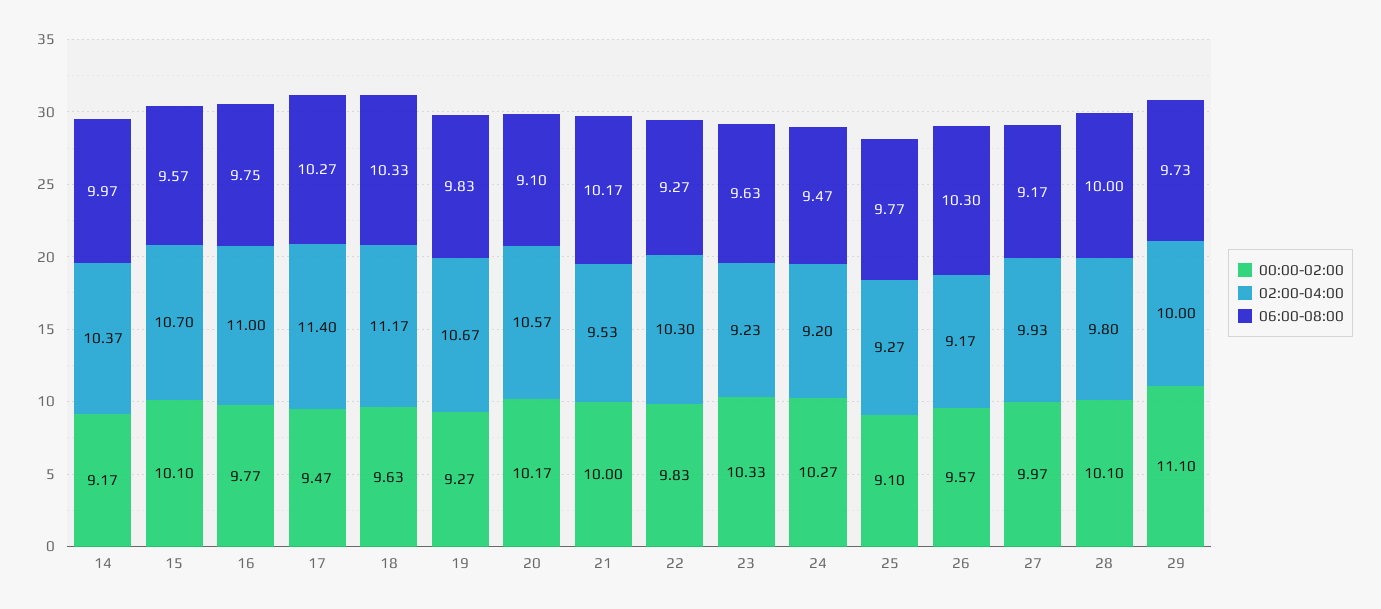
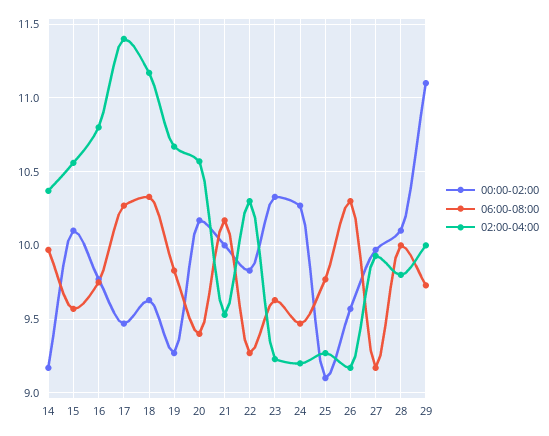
  {
    "00:00-02:00": {
      "14": 9.17,
      "15": 10.1,
      "16": 9.77,
      "17": 9.47,
      "18": 9.63,
      "19": 9.27,
      "20": 10.17,
      "21": 10,
      "22": 9.83,
      "23": 10.33,
      "24": 10.27,
      "25": 9.1,
      "26": 9.57,
      "27": 9.97,
      "28": 10.1,
      "29": 11.1
    },
    "02:00-04:00": {
      "14": 10.37,
-     "15": 10.7,
+     "15": 10.55,
-     "16": 11,
+     "16": 10.8,
      "17": 11.4,
      "18": 11.17,
      "19": 10.67,
      "20": 10.57,
      "21": 9.53,
      "22": 10.3,
      "23": 9.23,
      "24": 9.2,
      "25": 9.27,
      "26": 9.17,
      "27": 9.93,
      "28": 9.8,
      "29": 10
    },
    "06:00-08:00": {
      "14": 9.97,
      "15": 9.57,
      "16": 9.75,
      "17": 10.27,
      "18": 10.33,
      "19": 9.83,
-     "20": 9.1,
+     "20": 9.4,
      "21": 10.17,
      "22": 9.27,
      "23": 9.63,
      "24": 9.47,
      "25": 9.77,
      "26": 10.3,
      "27": 9.17,
      "28": 10,
      "29": 9.73
    }
  }

